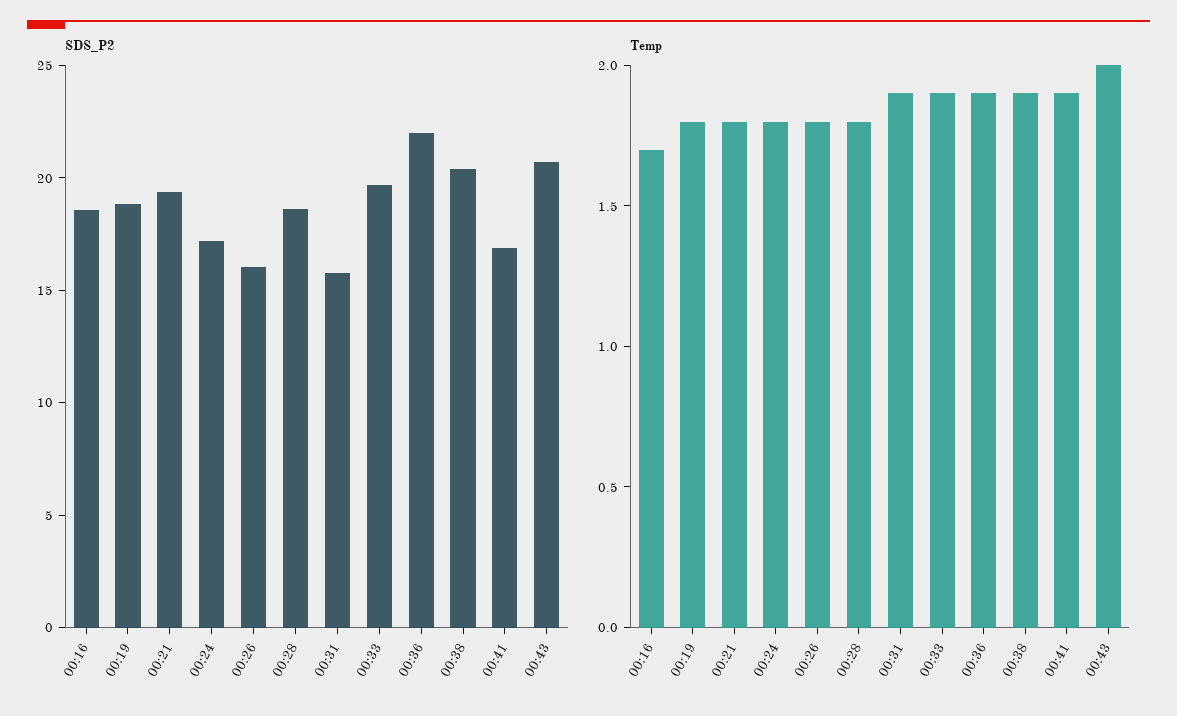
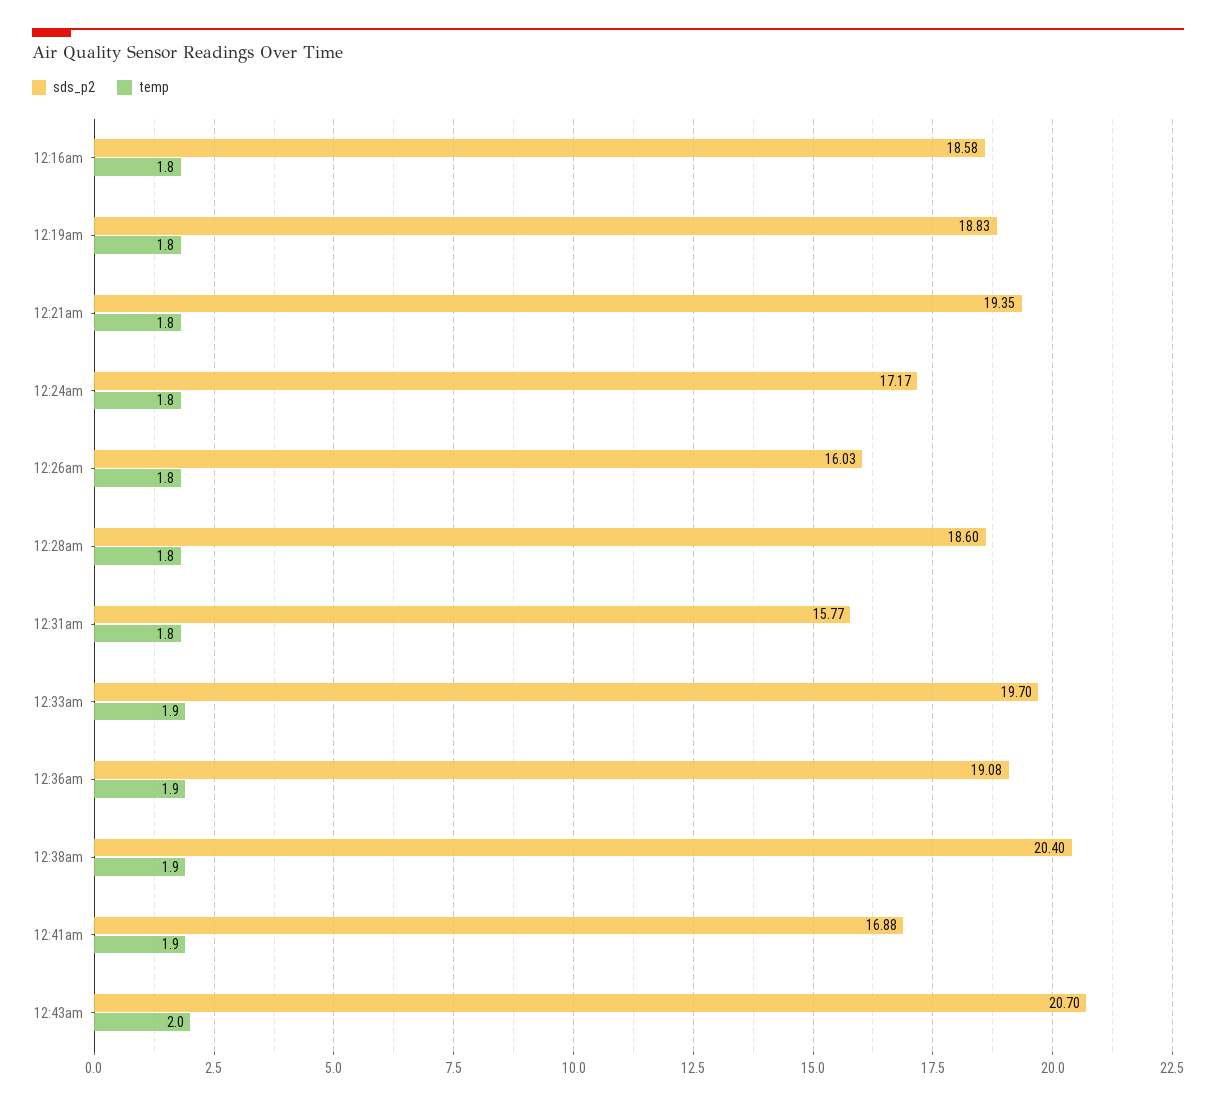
  {
    "SDS_P2": {
      "00:16": 18.58,
      "00:19": 18.83,
      "00:21": 19.35,
      "00:24": 17.17,
      "00:26": 16.03,
      "00:28": 18.6,
      "00:31": 15.77,
      "00:33": 19.7,
-     "00:36": 22,
+     "00:36": 19.08,
      "00:38": 20.4,
      "00:41": 16.88,
      "00:43": 20.7
    },
    "Temp": {
-     "00:16": 1.7,
+     "00:16": 1.8,
      "00:19": 1.8,
      "00:21": 1.8,
      "00:24": 1.8,
      "00:26": 1.8,
      "00:28": 1.8,
-     "00:31": 1.9,
+     "00:31": 1.8,
      "00:33": 1.9,
      "00:36": 1.9,
      "00:38": 1.9,
      "00:41": 1.9,
      "00:43": 2
    }
  }

